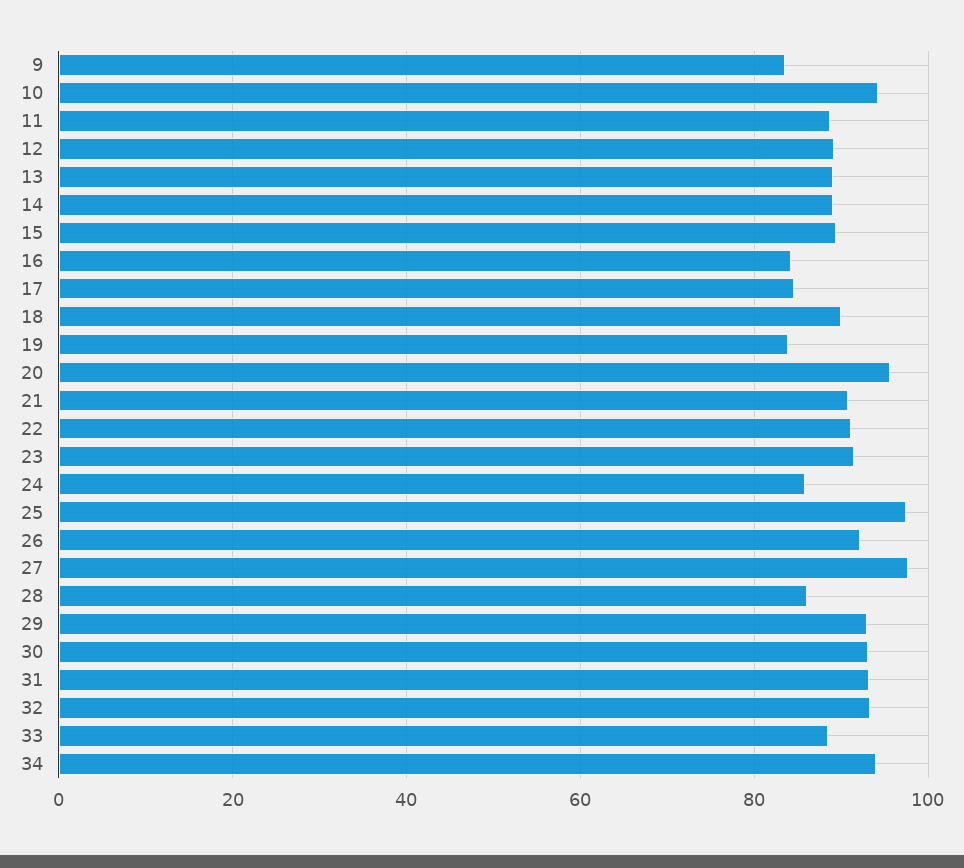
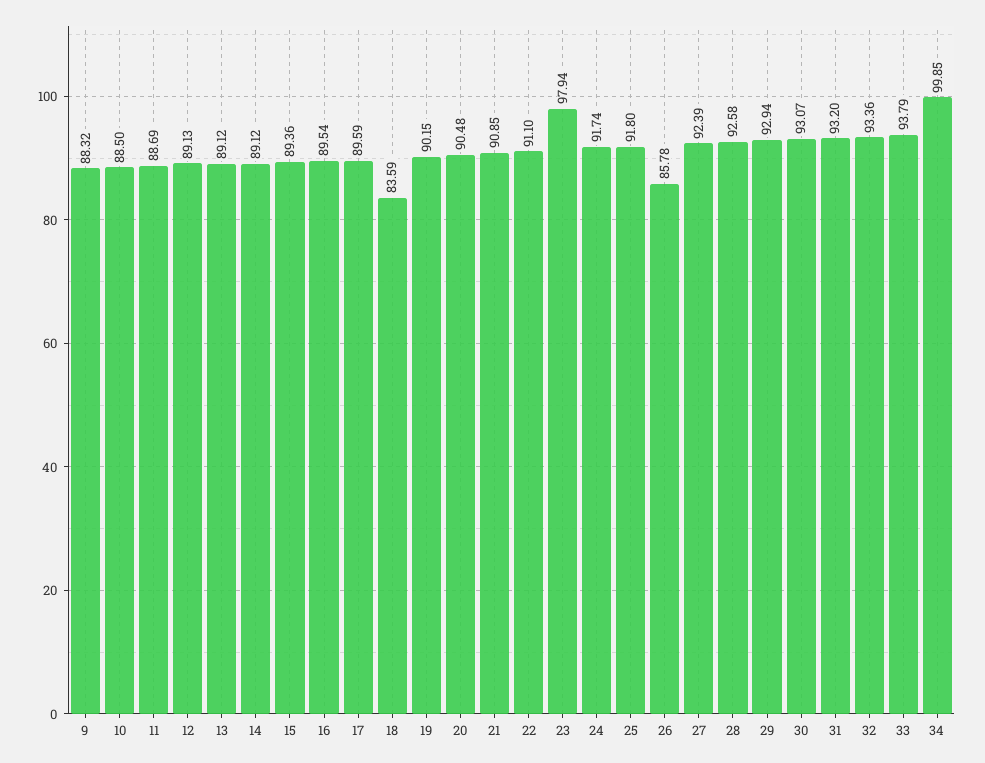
  {
-   "9": 84,
+   "9": 88.32,
-   "10": 94,
+   "10": 88.5,
    "11": 88.69,
    "12": 89.13,
    "13": 89.12,
    "14": 89.12,
    "15": 89.36,
-   "16": 84,
+   "16": 89.54,
-   "17": 84,
+   "17": 89.59,
-   "18": 90,
+   "18": 83.59,
-   "19": 84,
+   "19": 90.15,
-   "20": 96,
+   "20": 90.48,
    "21": 90.85,
    "22": 91.1,
-   "23": 92,
+   "23": 97.94,
-   "24": 86,
+   "24": 91.74,
-   "25": 98,
+   "25": 91.8,
-   "26": 92,
+   "26": 85.78,
-   "27": 98,
+   "27": 92.39,
-   "28": 86,
+   "28": 92.58,
    "29": 92.94,
    "30": 93.07,
    "31": 93.2,
    "32": 93.36,
-   "33": 88,
+   "33": 93.79,
-   "34": 94
+   "34": 99.85
  }

